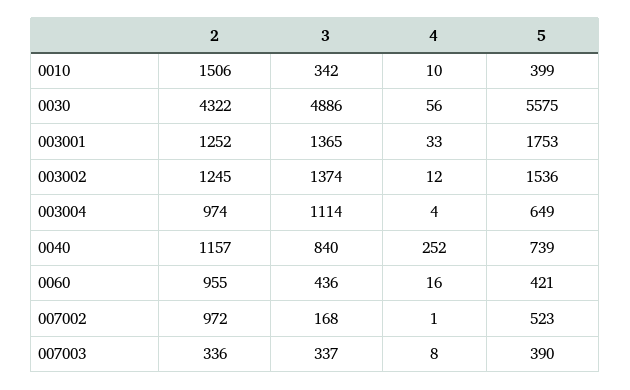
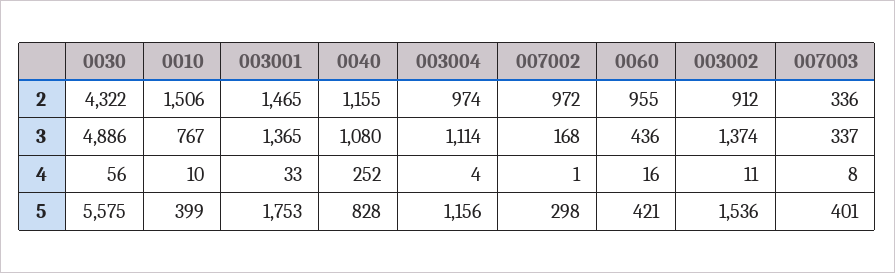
  {
    "2": {
      "0010": 1506,
      "0030": 4322,
-     "003001": 1252,
+     "003001": 1465,
-     "003002": 1245,
+     "003002": 912,
      "003004": 974,
-     "0040": 1157,
+     "0040": 1155,
      "0060": 955,
      "007002": 972,
      "007003": 336
    },
    "3": {
-     "0010": 342,
+     "0010": 767,
      "0030": 4886,
      "003001": 1365,
      "003002": 1374,
      "003004": 1114,
-     "0040": 840,
+     "0040": 1080,
      "0060": 436,
      "007002": 168,
      "007003": 337
    },
    "4": {
      "0010": 10,
      "0030": 56,
      "003001": 33,
-     "003002": 12,
+     "003002": 11,
      "003004": 4,
      "0040": 252,
      "0060": 16,
      "007002": 1,
      "007003": 8
    },
    "5": {
      "0010": 399,
      "0030": 5575,
      "003001": 1753,
      "003002": 1536,
-     "003004": 649,
+     "003004": 1156,
-     "0040": 739,
+     "0040": 828,
      "0060": 421,
-     "007002": 523,
+     "007002": 298,
-     "007003": 390
+     "007003": 401
    }
  }

